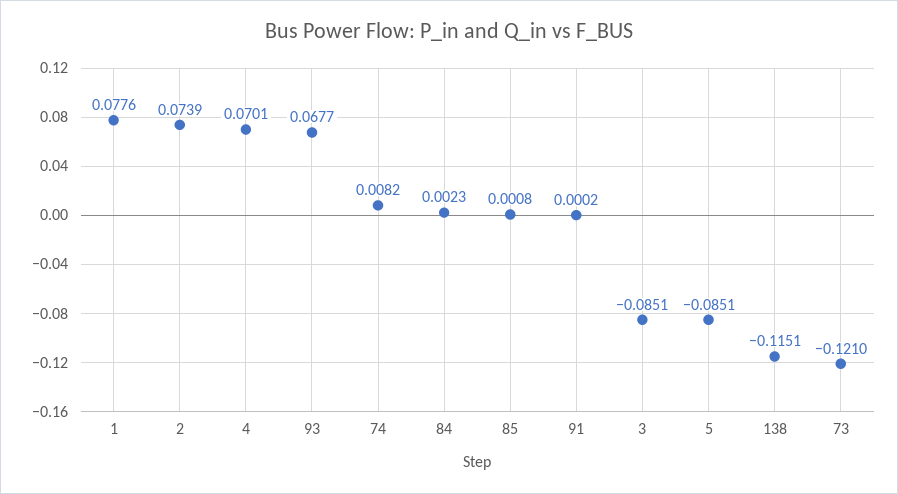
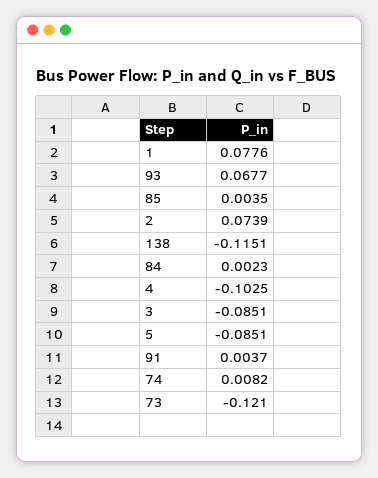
  {
    "1": 0.0776,
    "2": 0.0739,
-   "4": 0.0701,
+   "4": -0.1025,
    "93": 0.0677,
    "74": 0.0082,
    "84": 0.0023,
-   "85": 0.0008,
+   "85": 0.0035,
-   "91": 0.0002,
+   "91": 0.0037,
    "3": -0.0851,
    "5": -0.0851,
    "138": -0.1151,
    "73": -0.121
  }

